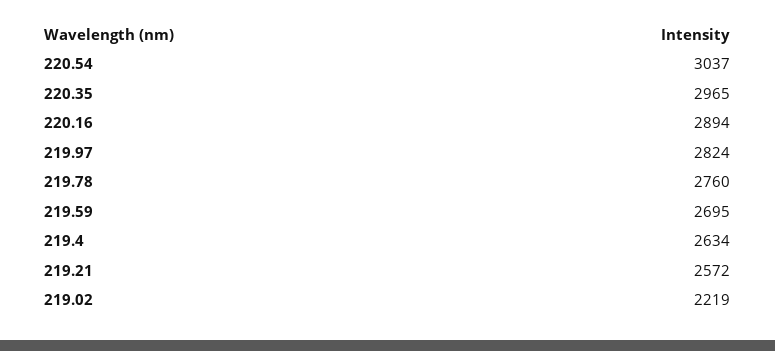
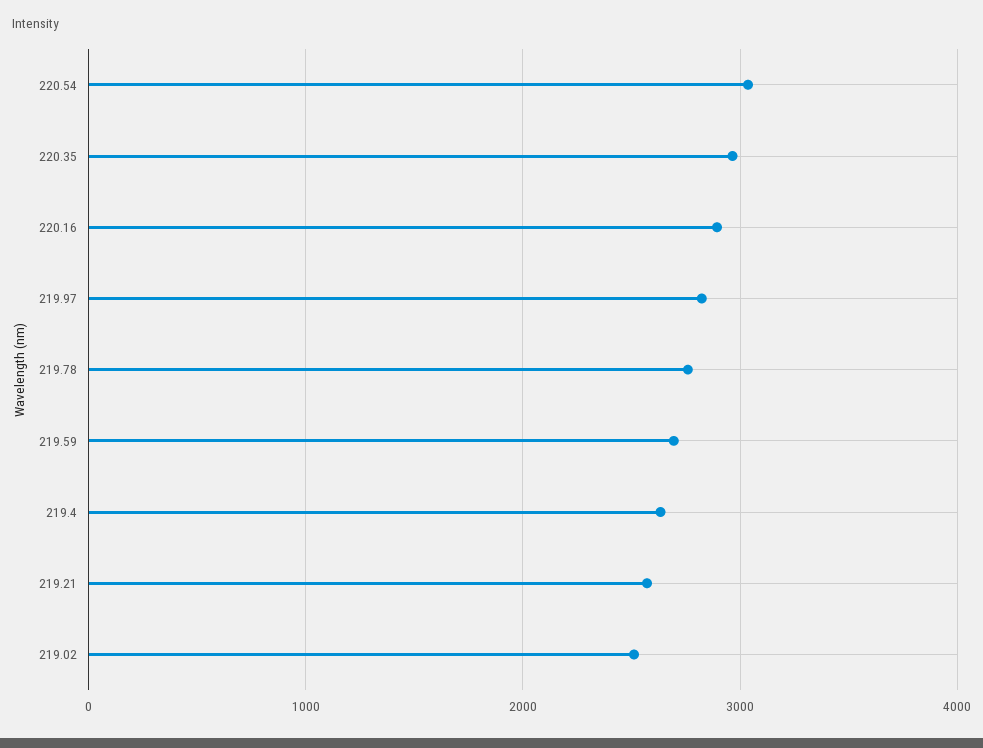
  {
    "220.54": 3037,
    "220.35": 2965,
    "220.16": 2894,
    "219.97": 2824,
    "219.78": 2760,
    "219.59": 2695,
    "219.4": 2634,
    "219.21": 2572,
-   "219.02": 2219
+   "219.02": 2500
  }

